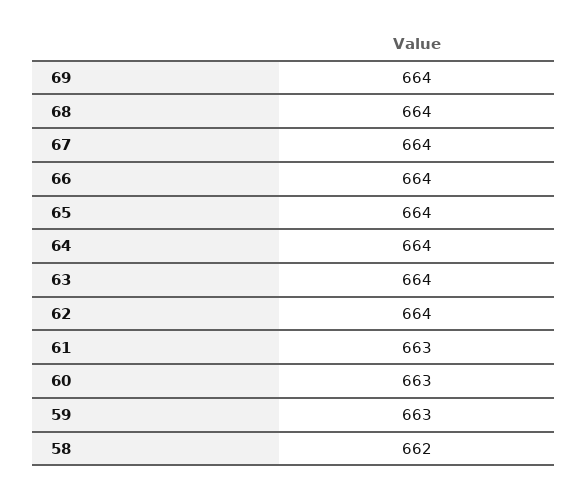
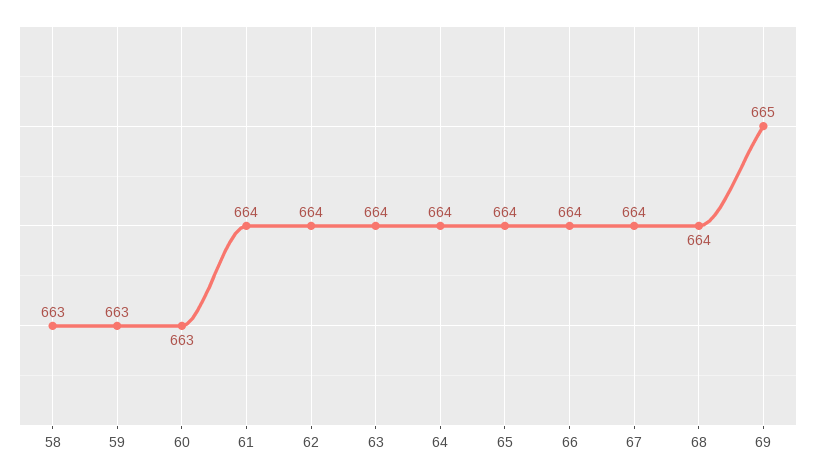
  {
-   "69": 664,
+   "69": 665,
    "68": 664,
    "67": 664,
    "66": 664,
    "65": 664,
    "64": 664,
    "63": 664,
    "62": 664,
-   "61": 663,
+   "61": 664,
    "60": 663,
    "59": 663,
-   "58": 662
+   "58": 663
  }

